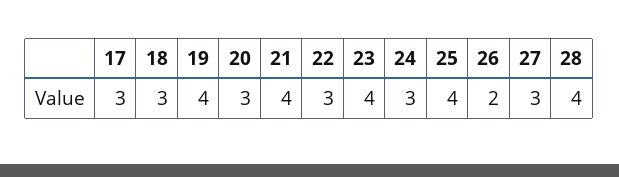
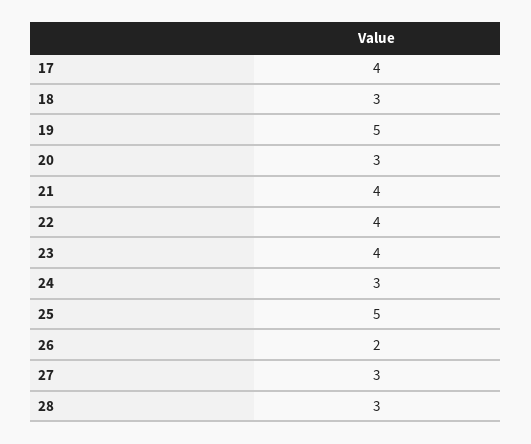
  {
-   "17": 3,
+   "17": 4,
    "18": 3,
-   "19": 4,
+   "19": 5,
    "20": 3,
    "21": 4,
-   "22": 3,
+   "22": 4,
    "23": 4,
    "24": 3,
-   "25": 4,
+   "25": 5,
    "26": 2,
    "27": 3,
-   "28": 4
+   "28": 3
  }

